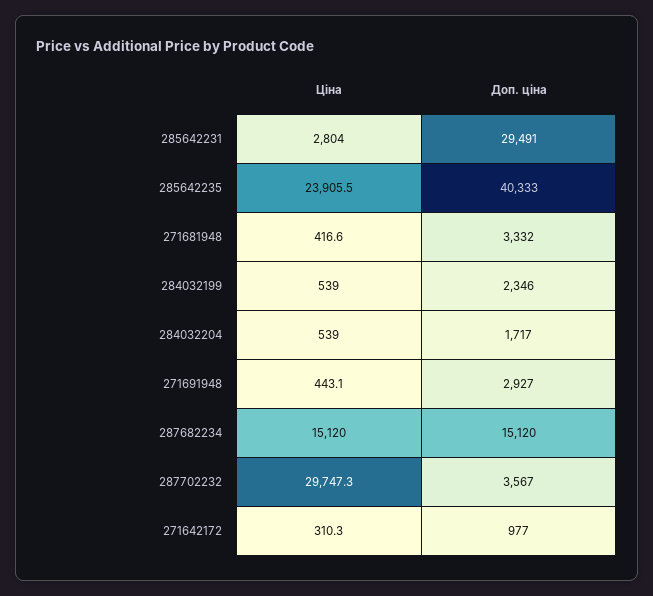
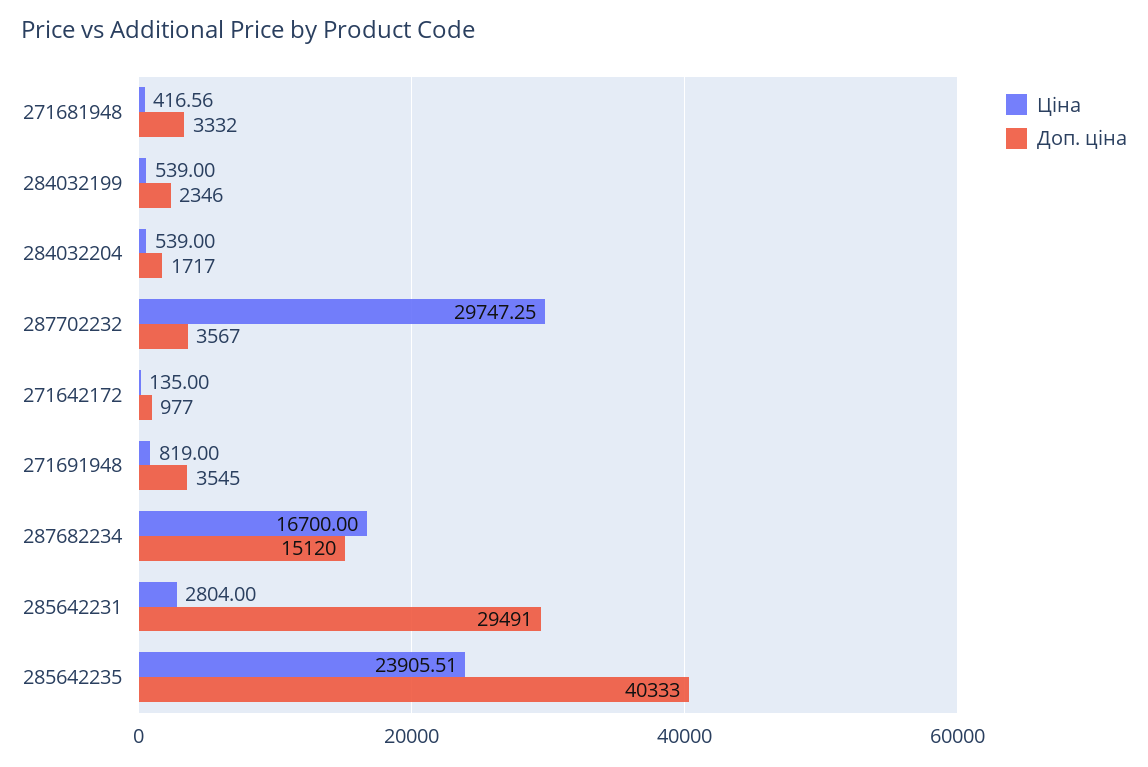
  {
    "Ціна": {
      "285642231": 2804,
      "285642235": 23905.51,
      "271681948": 416.56,
      "284032199": 539,
      "284032204": 539,
-     "271691948": 443.1,
+     "271691948": 819,
-     "287682234": 15120,
+     "287682234": 16700,
      "287702232": 29747.25,
-     "271642172": 310.3
+     "271642172": 135
    },
    "Доп. ціна": {
      "285642231": 29491,
      "285642235": 40333,
      "271681948": 3332,
      "284032199": 2346,
      "284032204": 1717,
-     "271691948": 2927,
+     "271691948": 3545,
      "287682234": 15120,
      "287702232": 3567,
      "271642172": 977
    }
  }

